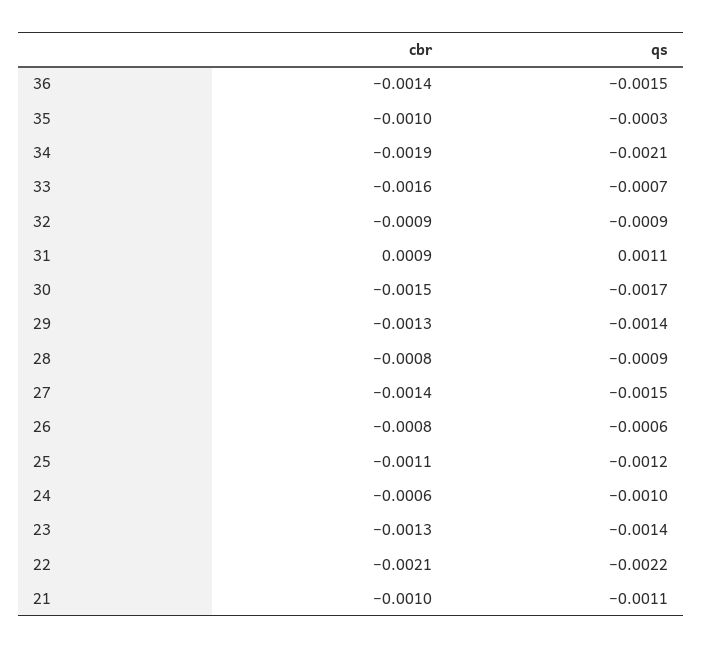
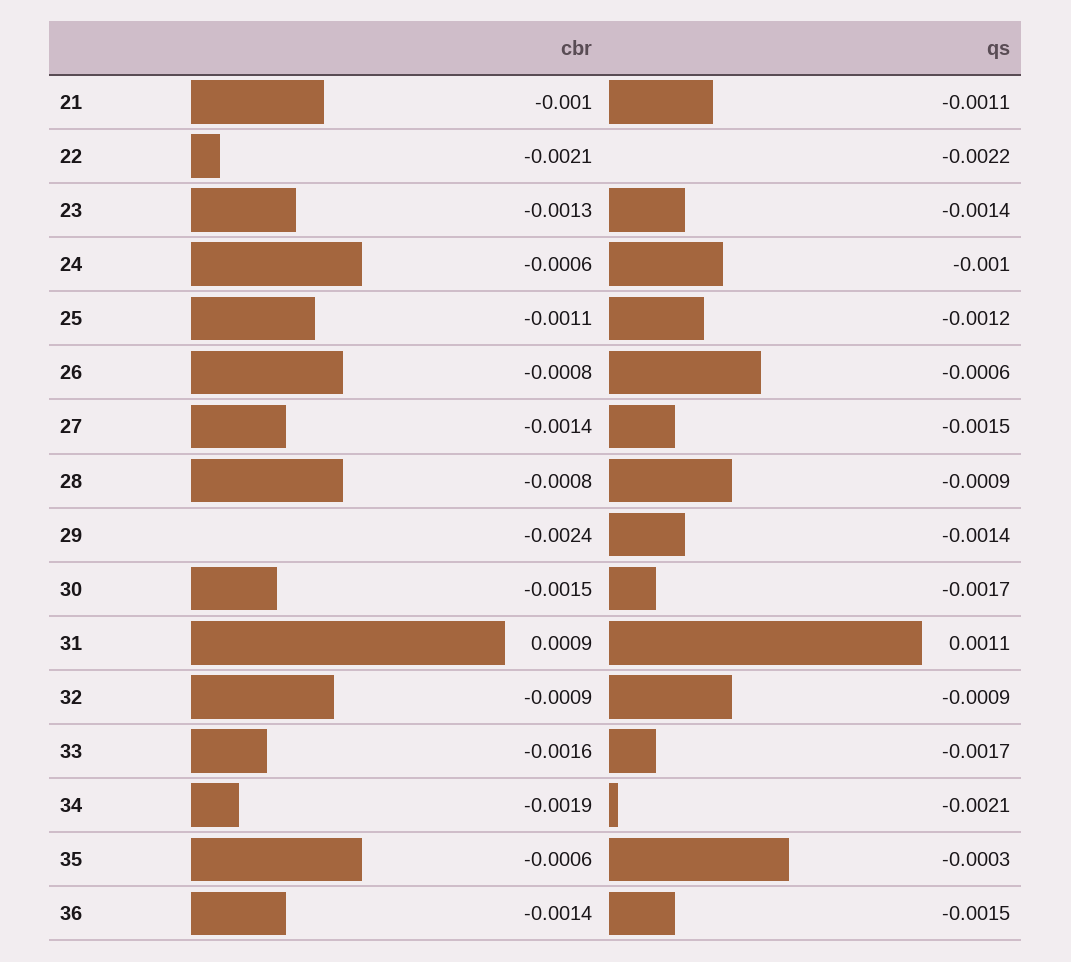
  {
    "cbr": {
      "36": -0.0014,
-     "35": -0.001,
+     "35": -0.0006,
      "34": -0.0019,
      "33": -0.0016,
      "32": -0.0009,
      "31": 0.0009,
      "30": -0.0015,
-     "29": -0.0013,
+     "29": -0.0024,
      "28": -0.0008,
      "27": -0.0014,
      "26": -0.0008,
      "25": -0.0011,
      "24": -0.0006,
      "23": -0.0013,
      "22": -0.0021,
      "21": -0.001
    },
    "qs": {
      "36": -0.0015,
      "35": -0.0003,
      "34": -0.0021,
-     "33": -0.0007,
+     "33": -0.0017,
      "32": -0.0009,
      "31": 0.0011,
      "30": -0.0017,
      "29": -0.0014,
      "28": -0.0009,
      "27": -0.0015,
      "26": -0.0006,
      "25": -0.0012,
      "24": -0.001,
      "23": -0.0014,
      "22": -0.0022,
      "21": -0.0011
    }
  }

